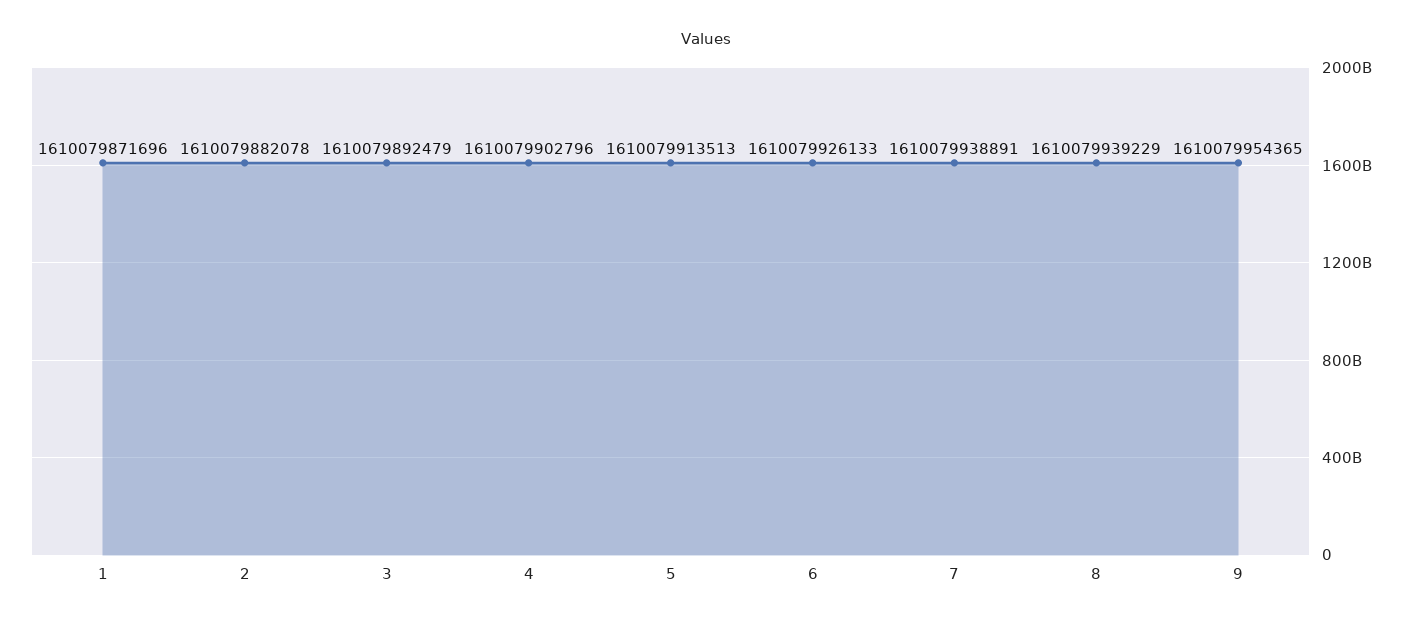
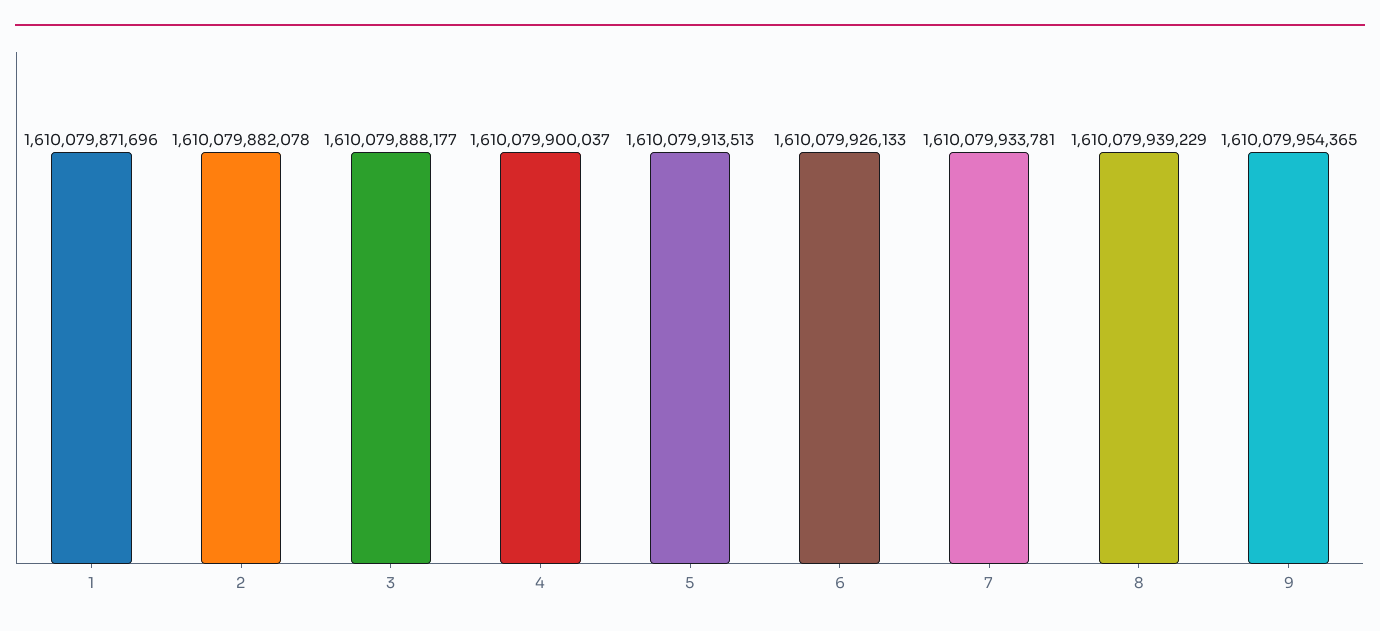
  {
    "1": 1610079871696,
    "2": 1610079882078,
-   "3": 1610079892479,
+   "3": 1610079888177,
-   "4": 1610079902796,
+   "4": 1610079900037,
    "5": 1610079913513,
    "6": 1610079926133,
-   "7": 1610079938891,
+   "7": 1610079933781,
    "8": 1610079939229,
    "9": 1610079954365
  }

